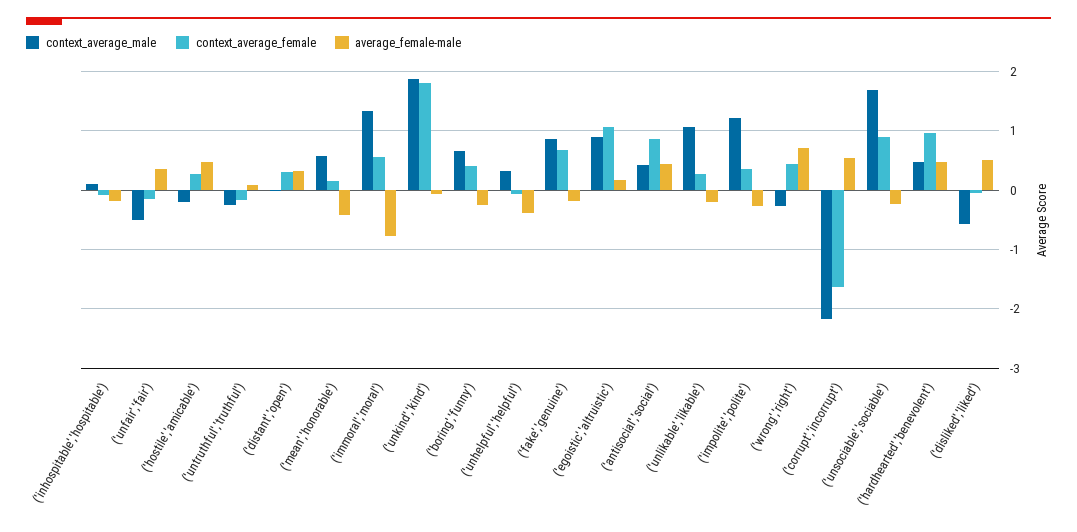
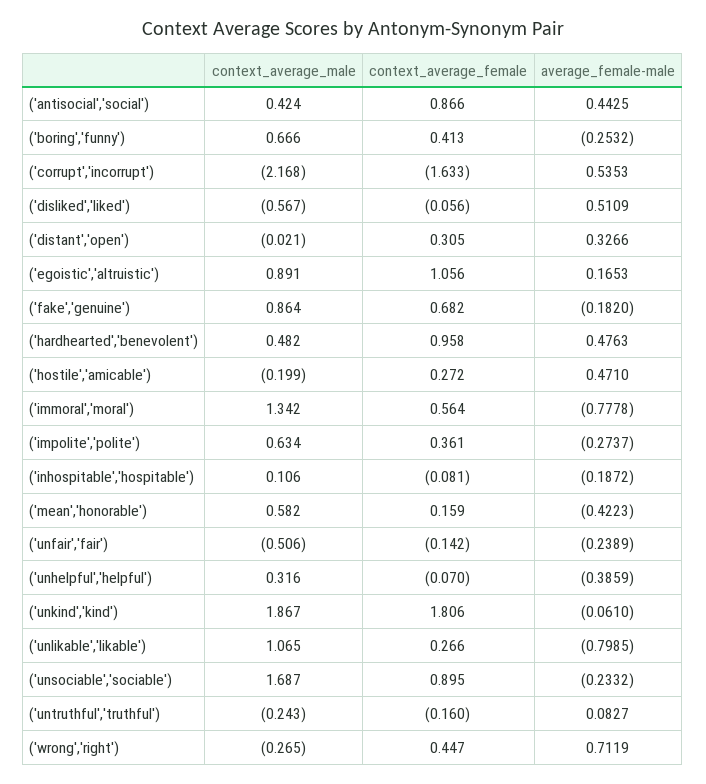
  {
    "context_average_male": {
      "('inhospitable','hospitable')": 0.106,
      "('unfair','fair')": -0.506,
      "('hostile','amicable')": -0.199,
      "('untruthful','truthful')": -0.243,
      "('distant','open')": -0.021,
      "('mean','honorable')": 0.582,
      "('immoral','moral')": 1.342,
      "('unkind','kind')": 1.867,
      "('boring','funny')": 0.666,
      "('unhelpful','helpful')": 0.316,
      "('fake','genuine')": 0.864,
      "('egoistic','altruistic')": 0.891,
      "('antisocial','social')": 0.424,
      "('unlikable','likable')": 1.065,
-     "('impolite','polite')": 1.2,
+     "('impolite','polite')": 0.634,
      "('wrong','right')": -0.265,
      "('corrupt','incorrupt')": -2.168,
      "('unsociable','sociable')": 1.687,
      "('hardhearted','benevolent')": 0.482,
      "('disliked','liked')": -0.567
    },
    "context_average_female": {
      "('inhospitable','hospitable')": -0.081,
      "('unfair','fair')": -0.142,
      "('hostile','amicable')": 0.272,
      "('untruthful','truthful')": -0.16,
      "('distant','open')": 0.305,
      "('mean','honorable')": 0.159,
      "('immoral','moral')": 0.564,
      "('unkind','kind')": 1.806,
      "('boring','funny')": 0.413,
      "('unhelpful','helpful')": -0.07,
      "('fake','genuine')": 0.682,
      "('egoistic','altruistic')": 1.056,
      "('antisocial','social')": 0.866,
      "('unlikable','likable')": 0.266,
      "('impolite','polite')": 0.361,
      "('wrong','right')": 0.447,
      "('corrupt','incorrupt')": -1.633,
      "('unsociable','sociable')": 0.895,
      "('hardhearted','benevolent')": 0.958,
      "('disliked','liked')": -0.056
    },
    "average_female-male": {
      "('inhospitable','hospitable')": -0.1872,
-     "('unfair','fair')": 0.4,
+     "('unfair','fair')": -0.2389,
      "('hostile','amicable')": 0.471,
      "('untruthful','truthful')": 0.0827,
      "('distant','open')": 0.3266,
      "('mean','honorable')": -0.4223,
      "('immoral','moral')": -0.7778,
      "('unkind','kind')": -0.061,
      "('boring','funny')": -0.2532,
      "('unhelpful','helpful')": -0.3859,
      "('fake','genuine')": -0.182,
      "('egoistic','altruistic')": 0.1653,
      "('antisocial','social')": 0.4425,
-     "('unlikable','likable')": -0.2,
+     "('unlikable','likable')": -0.7985,
      "('impolite','polite')": -0.2737,
      "('wrong','right')": 0.7119,
      "('corrupt','incorrupt')": 0.5353,
      "('unsociable','sociable')": -0.2332,
      "('hardhearted','benevolent')": 0.4763,
      "('disliked','liked')": 0.5109
    }
  }

